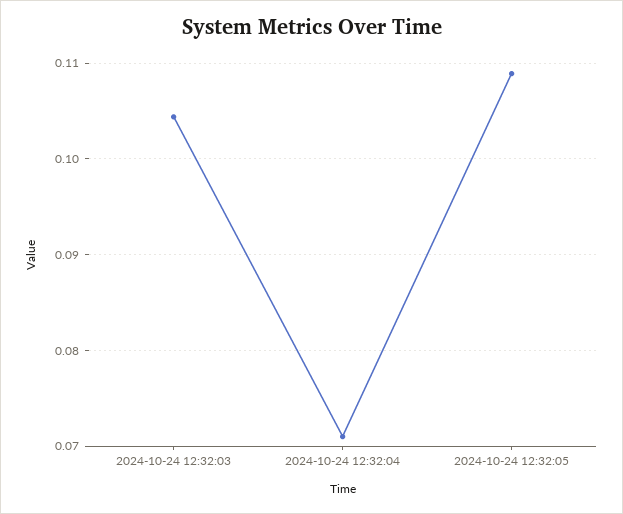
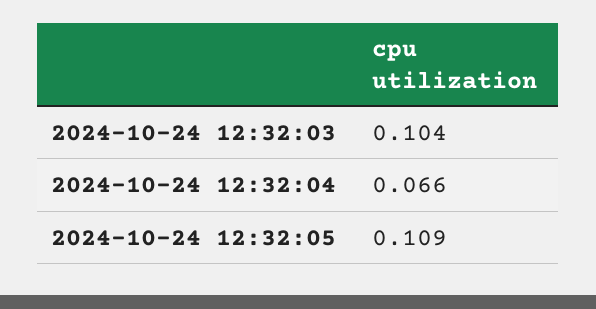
  {
    "2024-10-24 12:32:03": 0.104,
-   "2024-10-24 12:32:04": 0.071,
+   "2024-10-24 12:32:04": 0.066,
    "2024-10-24 12:32:05": 0.109
  }

